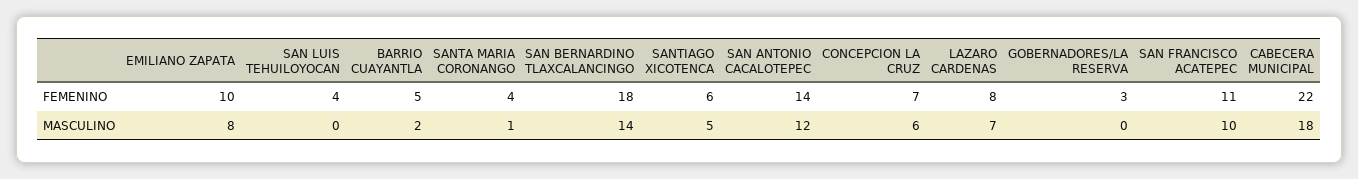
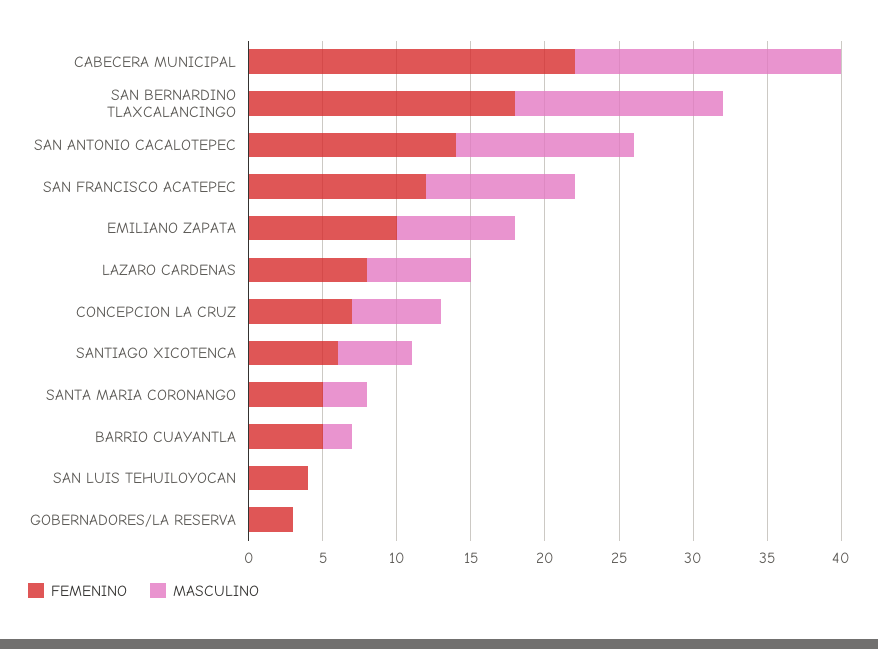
  {
    "FEMENINO": {
      "EMILIANO ZAPATA": 10,
      "SAN LUIS TEHUILOYOCAN": 4,
      "BARRIO CUAYANTLA": 5,
-     "SANTA MARIA CORONANGO": 4,
+     "SANTA MARIA CORONANGO": 5,
      "SAN BERNARDINO TLAXCALANCINGO": 18,
      "SANTIAGO XICOTENCA": 6,
      "SAN ANTONIO CACALOTEPEC": 14,
      "CONCEPCION LA CRUZ": 7,
      "LAZARO CARDENAS": 8,
      "GOBERNADORES/LA RESERVA": 3,
-     "SAN FRANCISCO ACATEPEC": 11,
+     "SAN FRANCISCO ACATEPEC": 12,
      "CABECERA MUNICIPAL": 22
    },
    "MASCULINO": {
      "EMILIANO ZAPATA": 8,
      "SAN LUIS TEHUILOYOCAN": 0,
      "BARRIO CUAYANTLA": 2,
-     "SANTA MARIA CORONANGO": 1,
+     "SANTA MARIA CORONANGO": 3,
      "SAN BERNARDINO TLAXCALANCINGO": 14,
      "SANTIAGO XICOTENCA": 5,
      "SAN ANTONIO CACALOTEPEC": 12,
      "CONCEPCION LA CRUZ": 6,
      "LAZARO CARDENAS": 7,
      "GOBERNADORES/LA RESERVA": 0,
      "SAN FRANCISCO ACATEPEC": 10,
      "CABECERA MUNICIPAL": 18
    }
  }

